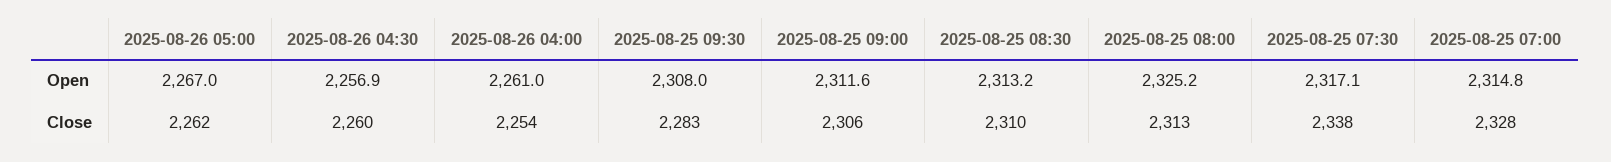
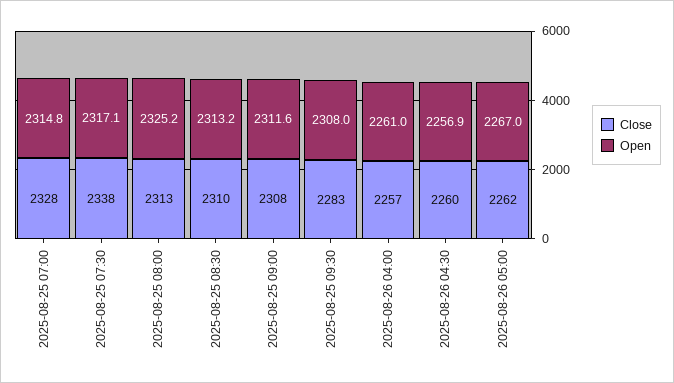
  {
    "Open": {
      "2025-08-26 05:00": 2267,
      "2025-08-26 04:30": 2256.9,
      "2025-08-26 04:00": 2261,
      "2025-08-25 09:30": 2308,
      "2025-08-25 09:00": 2311.6,
      "2025-08-25 08:30": 2313.2,
      "2025-08-25 08:00": 2325.2,
      "2025-08-25 07:30": 2317.1,
      "2025-08-25 07:00": 2314.8
    },
    "Close": {
      "2025-08-26 05:00": 2262,
      "2025-08-26 04:30": 2260,
-     "2025-08-26 04:00": 2254,
+     "2025-08-26 04:00": 2257,
      "2025-08-25 09:30": 2283,
-     "2025-08-25 09:00": 2306,
+     "2025-08-25 09:00": 2308,
      "2025-08-25 08:30": 2310,
      "2025-08-25 08:00": 2313,
      "2025-08-25 07:30": 2338,
      "2025-08-25 07:00": 2328
    }
  }

